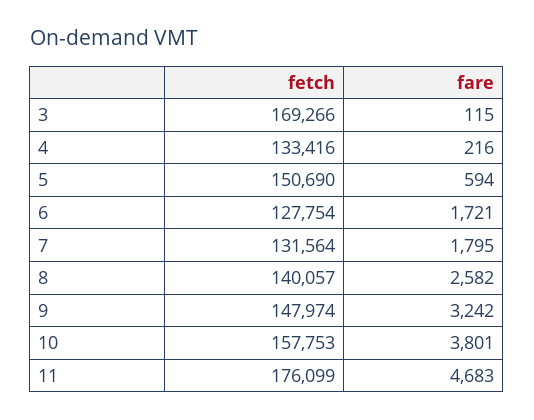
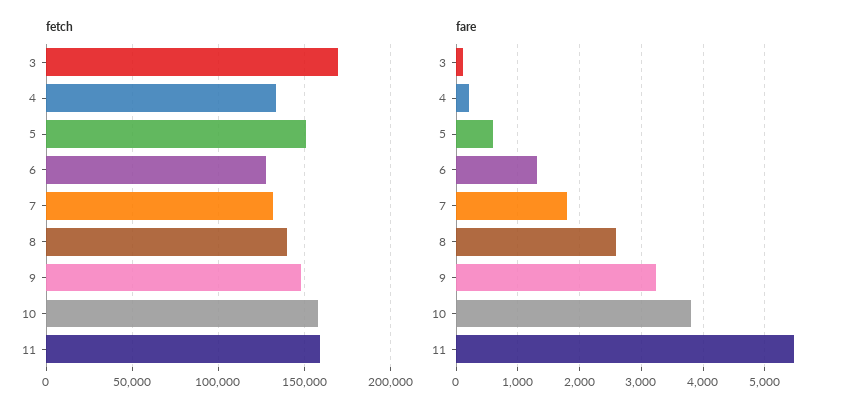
  {
    "fetch": {
      "3": 169266,
      "4": 133416,
      "5": 150690,
      "6": 127754,
      "7": 131564,
      "8": 140057,
      "9": 147974,
      "10": 157753,
-     "11": 176099
+     "11": 160000
    },
    "fare": {
      "3": 115,
      "4": 216,
      "5": 594,
-     "6": 1721,
+     "6": 1300,
      "7": 1795,
      "8": 2582,
      "9": 3242,
      "10": 3801,
-     "11": 4683
+     "11": 5500
    }
  }

